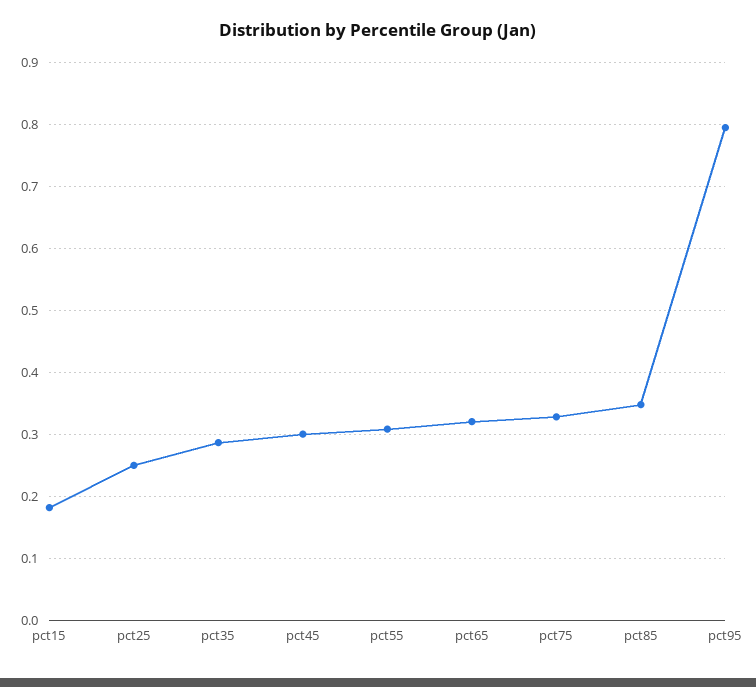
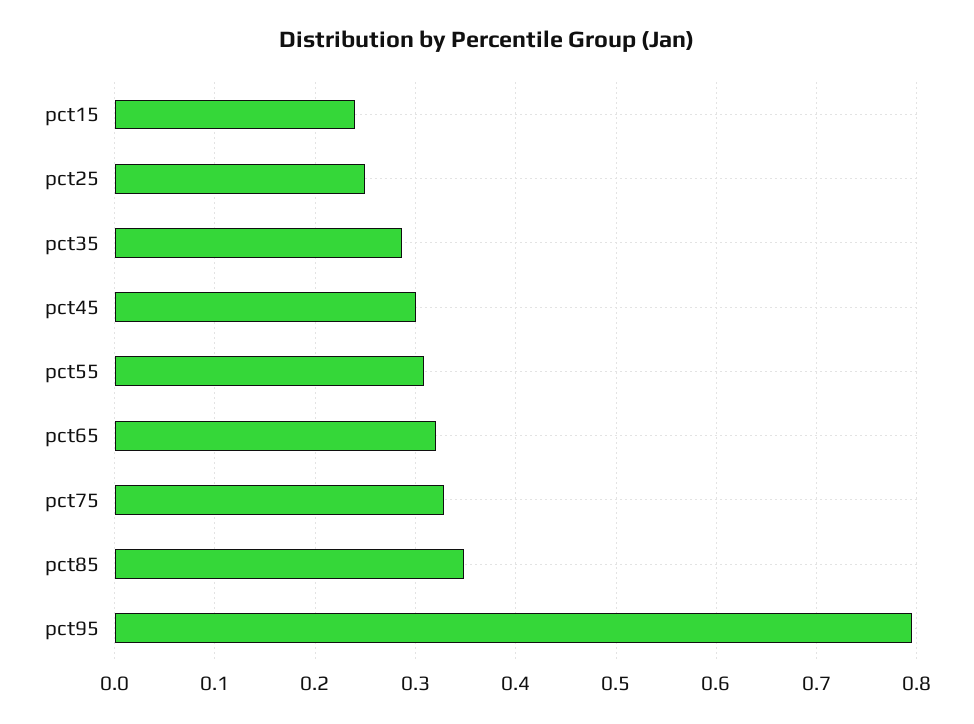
  {
-   "pct15": 0.18,
+   "pct15": 0.24,
    "pct25": 0.25,
    "pct35": 0.29,
    "pct45": 0.3,
    "pct55": 0.31,
    "pct65": 0.32,
    "pct75": 0.33,
    "pct85": 0.35,
    "pct95": 0.8
  }

